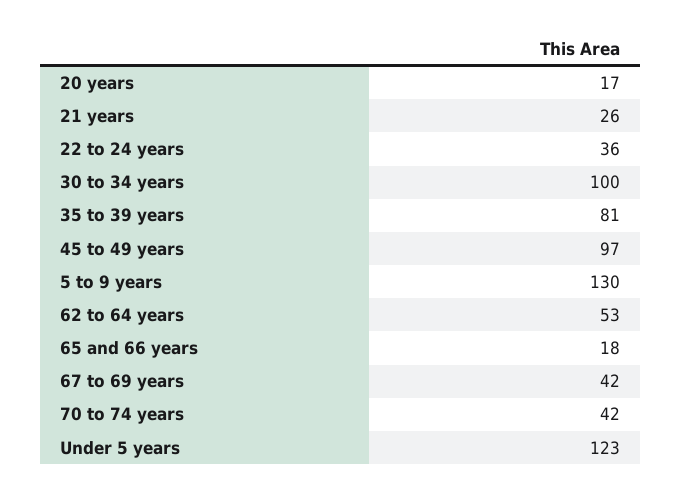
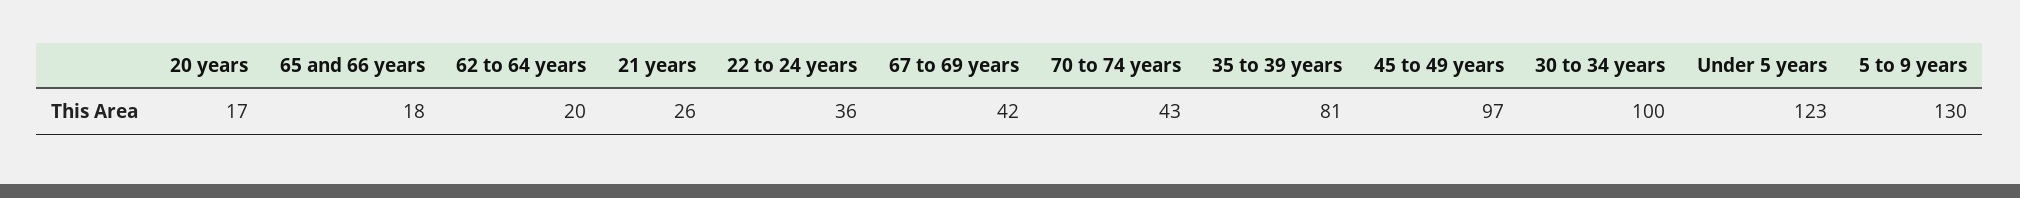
  {
    "20 years": 17,
    "21 years": 26,
    "22 to 24 years": 36,
    "30 to 34 years": 100,
    "35 to 39 years": 81,
    "45 to 49 years": 97,
    "5 to 9 years": 130,
-   "62 to 64 years": 53,
+   "62 to 64 years": 20,
    "65 and 66 years": 18,
    "67 to 69 years": 42,
-   "70 to 74 years": 42,
+   "70 to 74 years": 43,
    "Under 5 years": 123
  }

